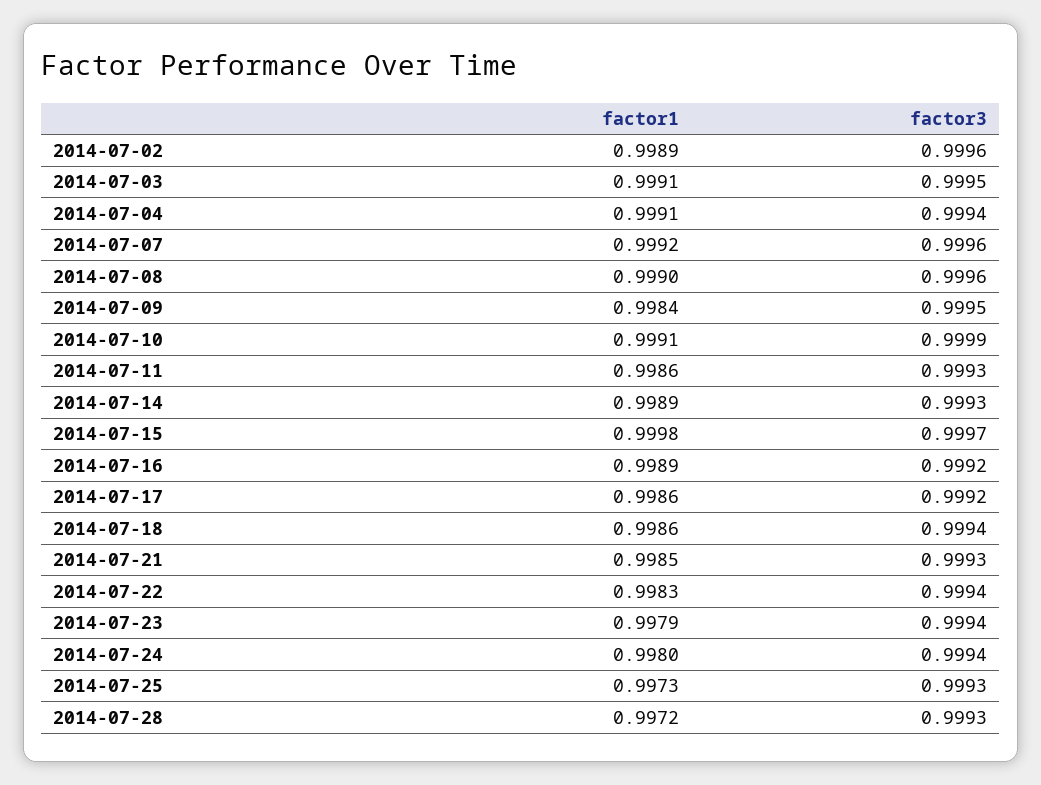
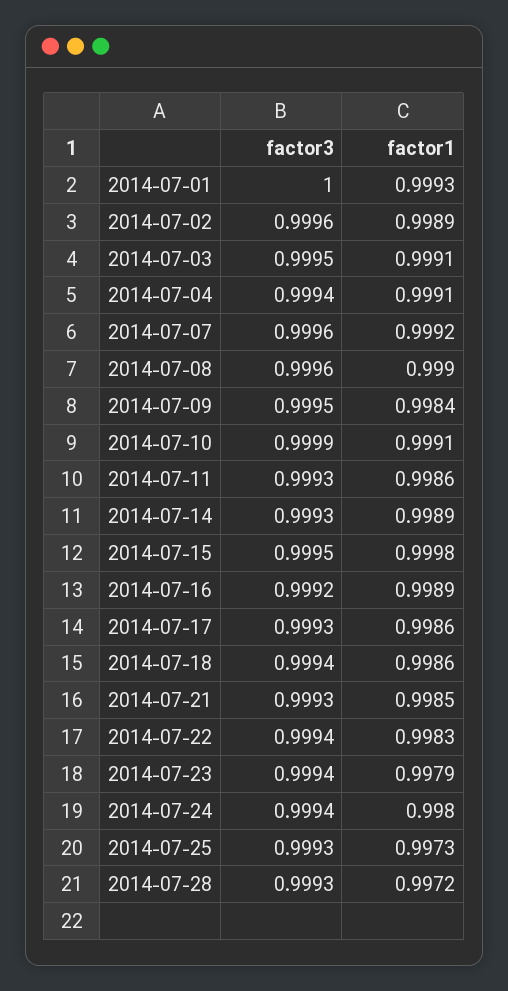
  {
    "factor1": {
      "2014-07-02": 0.9989,
      "2014-07-03": 0.9991,
      "2014-07-04": 0.9991,
      "2014-07-07": 0.9992,
      "2014-07-08": 0.999,
      "2014-07-09": 0.9984,
      "2014-07-10": 0.9991,
      "2014-07-11": 0.9986,
      "2014-07-14": 0.9989,
      "2014-07-15": 0.9998,
      "2014-07-16": 0.9989,
      "2014-07-17": 0.9986,
      "2014-07-18": 0.9986,
      "2014-07-21": 0.9985,
      "2014-07-22": 0.9983,
      "2014-07-23": 0.9979,
      "2014-07-24": 0.998,
      "2014-07-25": 0.9973,
-     "2014-07-28": 0.9972
+     "2014-07-28": 0.9972,
+     "2014-07-01": 0.9993
    },
    "factor3": {
      "2014-07-02": 0.9996,
      "2014-07-03": 0.9995,
      "2014-07-04": 0.9994,
      "2014-07-07": 0.9996,
      "2014-07-08": 0.9996,
      "2014-07-09": 0.9995,
      "2014-07-10": 0.9999,
      "2014-07-11": 0.9993,
      "2014-07-14": 0.9993,
-     "2014-07-15": 0.9997,
+     "2014-07-15": 0.9995,
      "2014-07-16": 0.9992,
-     "2014-07-17": 0.9992,
+     "2014-07-17": 0.9993,
      "2014-07-18": 0.9994,
      "2014-07-21": 0.9993,
      "2014-07-22": 0.9994,
      "2014-07-23": 0.9994,
      "2014-07-24": 0.9994,
      "2014-07-25": 0.9993,
-     "2014-07-28": 0.9993
+     "2014-07-28": 0.9993,
+     "2014-07-01": 1
    }
  }

